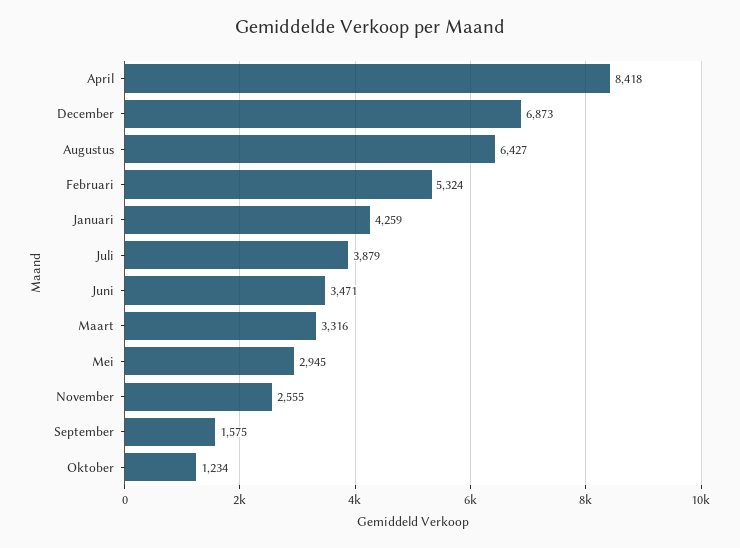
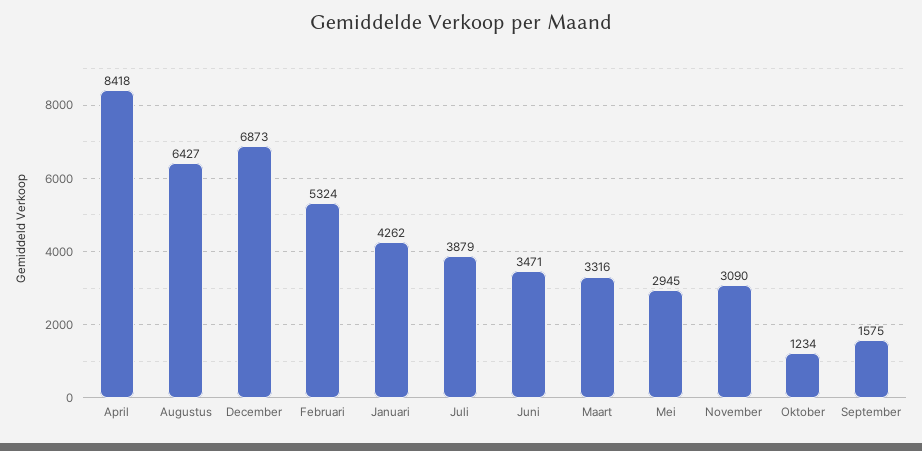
  {
    "April": 8418,
    "December": 6873,
    "Augustus": 6427,
    "Februari": 5324,
-   "Januari": 4259,
+   "Januari": 4262,
    "Juli": 3879,
    "Juni": 3471,
    "Maart": 3316,
    "Mei": 2945,
-   "November": 2555,
+   "November": 3090,
    "September": 1575,
    "Oktober": 1234
  }

